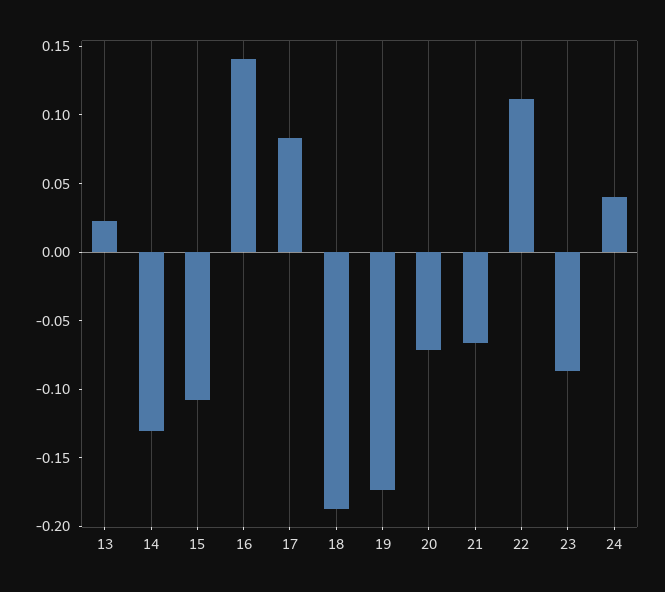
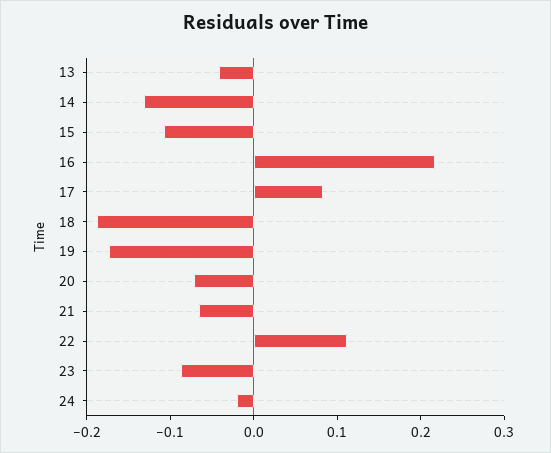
  {
-   "13": 0.02,
+   "13": -0.04,
    "14": -0.13,
    "15": -0.11,
-   "16": 0.14,
+   "16": 0.22,
    "17": 0.08,
    "18": -0.19,
    "19": -0.17,
    "20": -0.07,
    "21": -0.07,
    "22": 0.11,
    "23": -0.09,
-   "24": 0.04
+   "24": -0.02
  }

